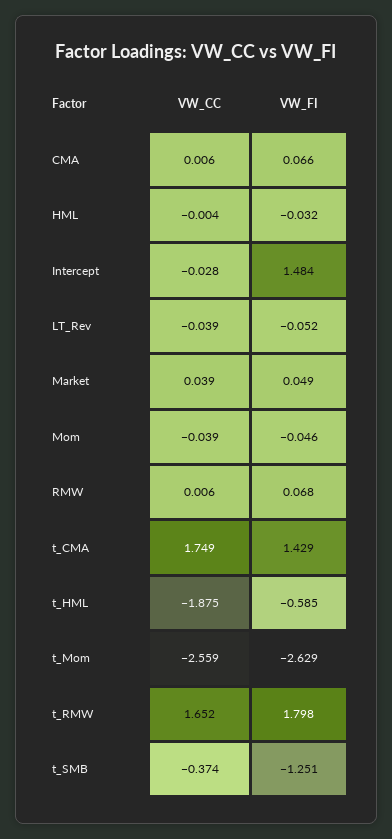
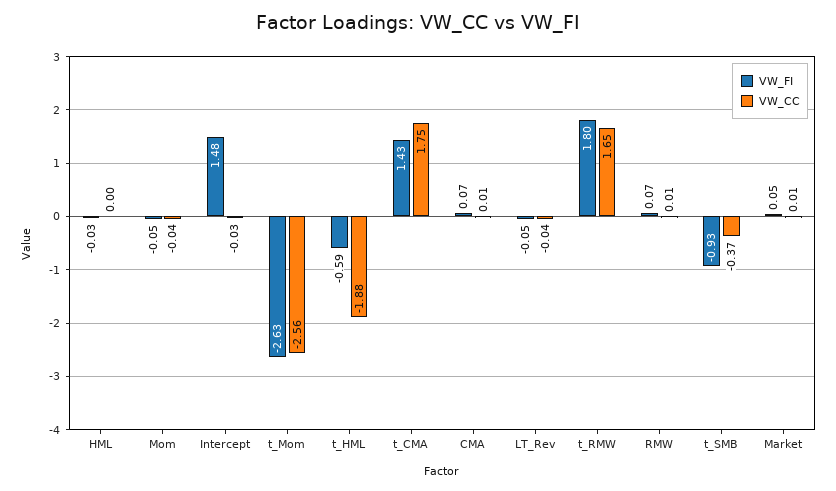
  {
    "VW_CC": {
      "CMA": 0.006,
      "HML": -0.004,
      "Intercept": -0.028,
      "LT_Rev": -0.039,
-     "Market": 0.039,
+     "Market": 0.01,
      "Mom": -0.039,
      "RMW": 0.006,
      "t_CMA": 1.749,
      "t_HML": -1.875,
      "t_Mom": -2.559,
      "t_RMW": 1.652,
      "t_SMB": -0.374
    },
    "VW_FI": {
      "CMA": 0.066,
      "HML": -0.032,
      "Intercept": 1.484,
      "LT_Rev": -0.052,
      "Market": 0.049,
      "Mom": -0.046,
      "RMW": 0.068,
      "t_CMA": 1.429,
      "t_HML": -0.585,
      "t_Mom": -2.629,
      "t_RMW": 1.798,
-     "t_SMB": -1.251
+     "t_SMB": -0.93
    }
  }

